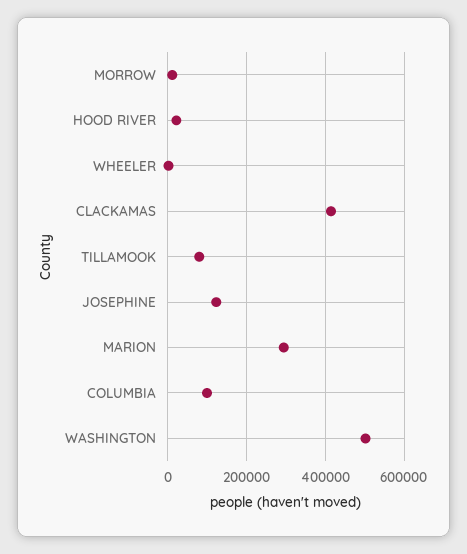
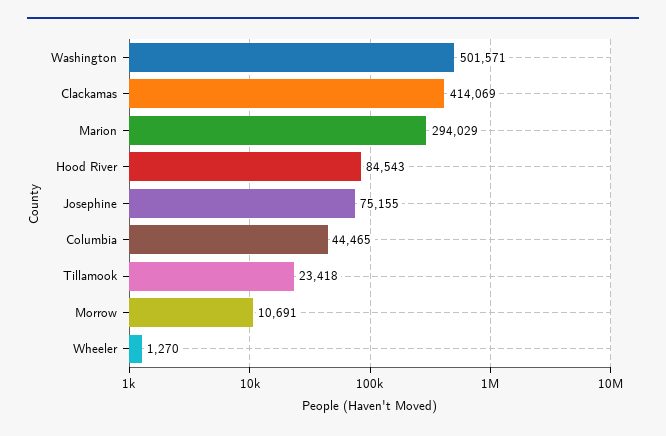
  {
    "MORROW": 10691,
-   "HOOD RIVER": 20000,
+   "HOOD RIVER": 84543,
    "WHEELER": 1270,
    "CLACKAMAS": 414069,
-   "TILLAMOOK": 80000,
+   "TILLAMOOK": 23418,
-   "JOSEPHINE": 120000,
+   "JOSEPHINE": 75155,
    "MARION": 294029,
-   "COLUMBIA": 100000,
+   "COLUMBIA": 44465,
    "WASHINGTON": 501571
  }

